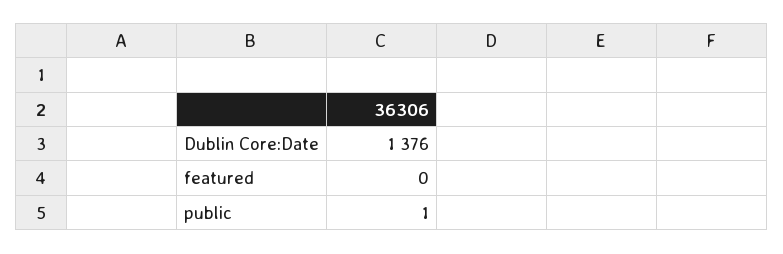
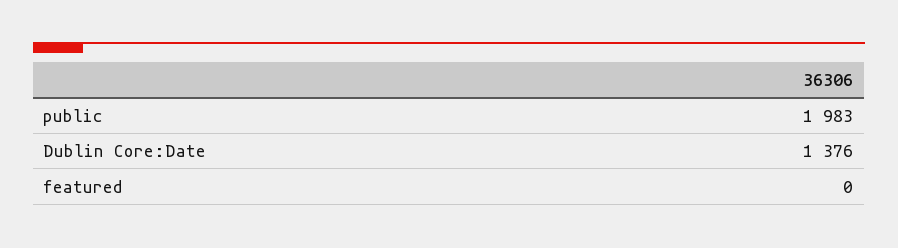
  {
    "Dublin Core:Date": 1376,
    "featured": 0,
-   "public": 1
+   "public": 1983
  }

